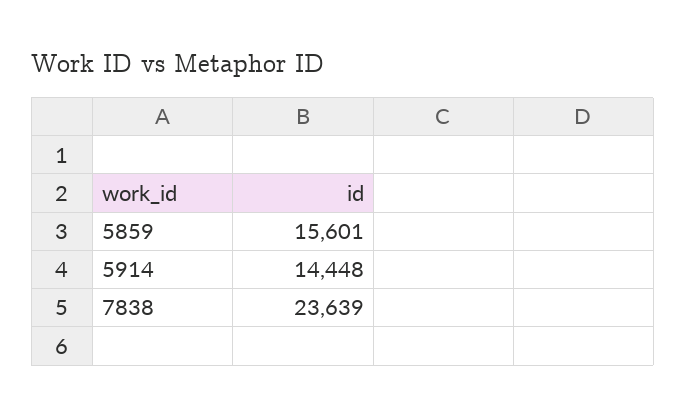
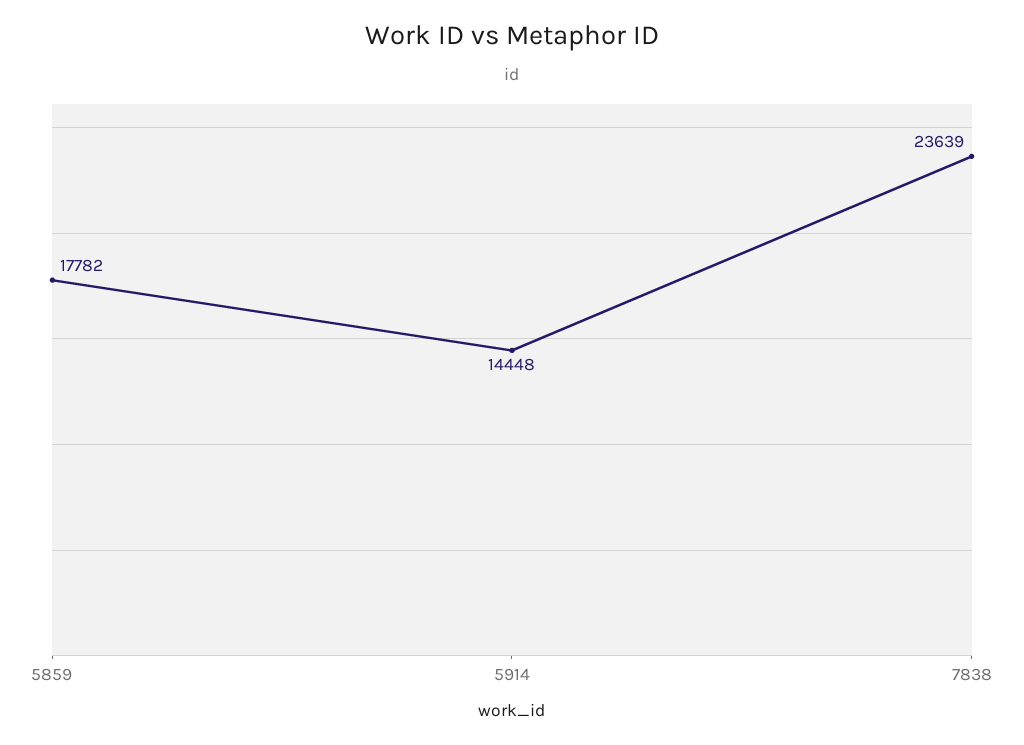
  {
-   "5859": 15601,
+   "5859": 17782,
    "5914": 14448,
    "7838": 23639
  }

